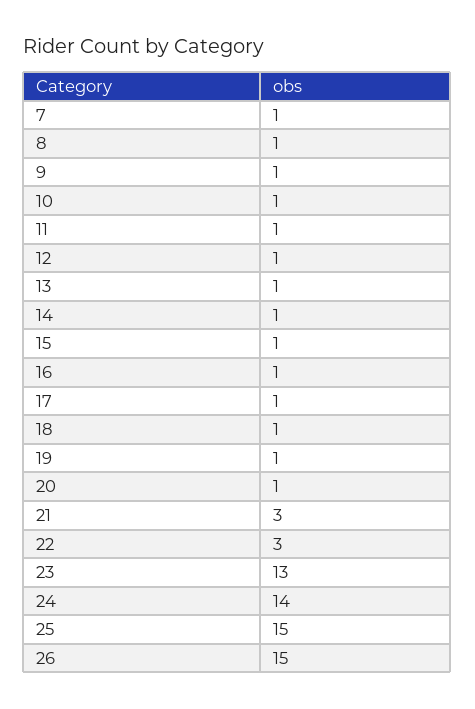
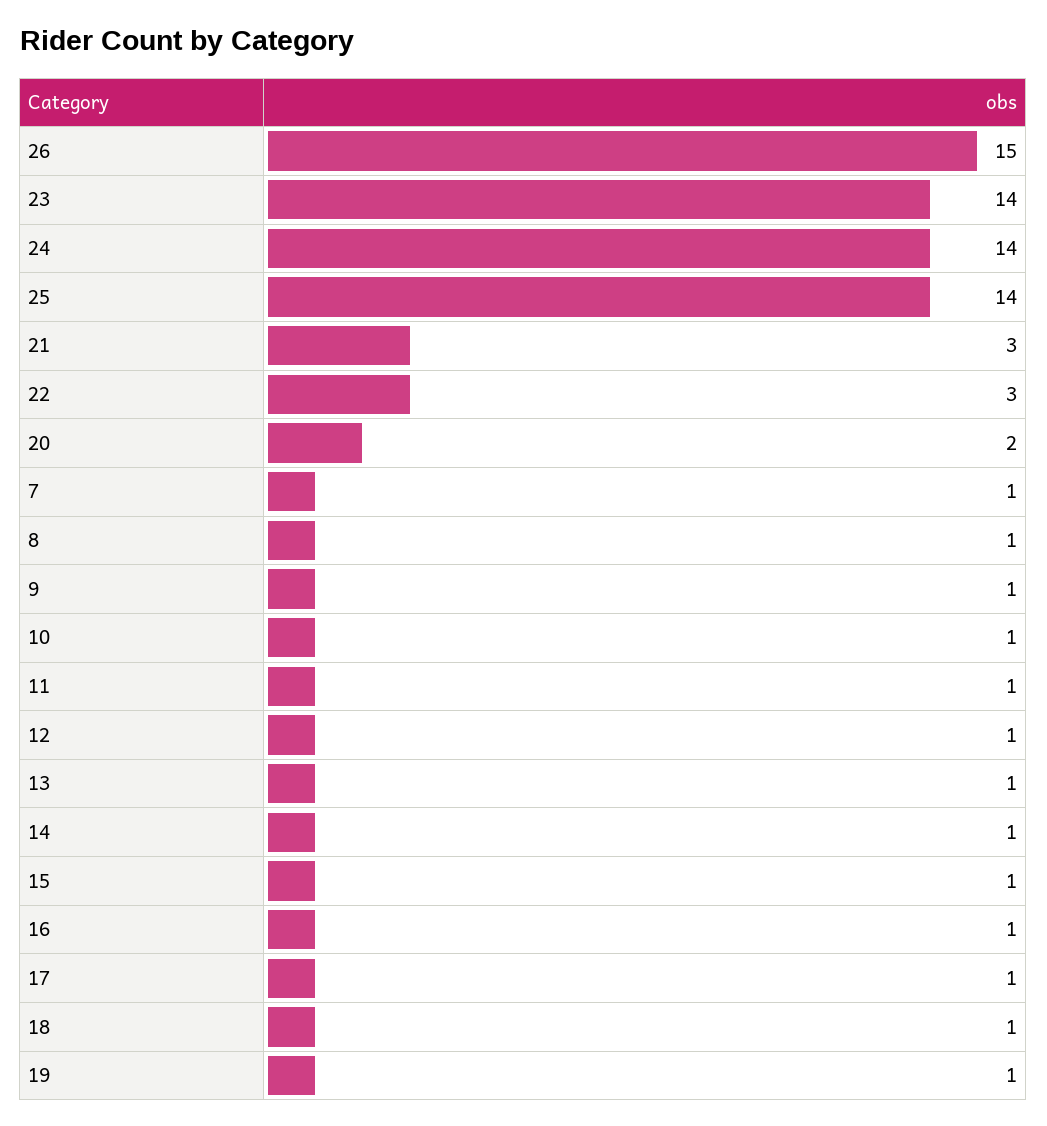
  {
    "7": 1,
    "8": 1,
    "9": 1,
    "10": 1,
    "11": 1,
    "12": 1,
    "13": 1,
    "14": 1,
    "15": 1,
    "16": 1,
    "17": 1,
    "18": 1,
    "19": 1,
-   "20": 1,
+   "20": 2,
    "21": 3,
    "22": 3,
-   "23": 13,
+   "23": 14,
    "24": 14,
-   "25": 15,
+   "25": 14,
    "26": 15
  }

